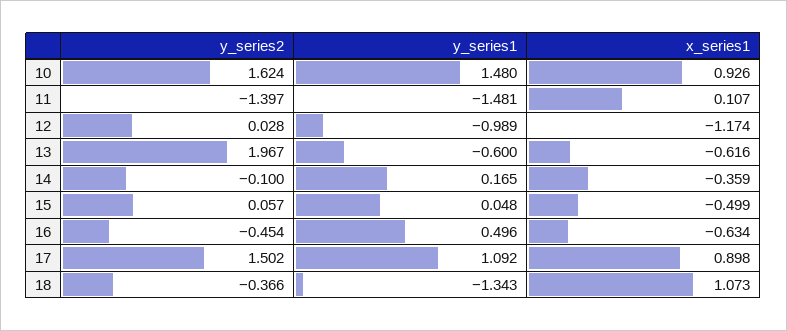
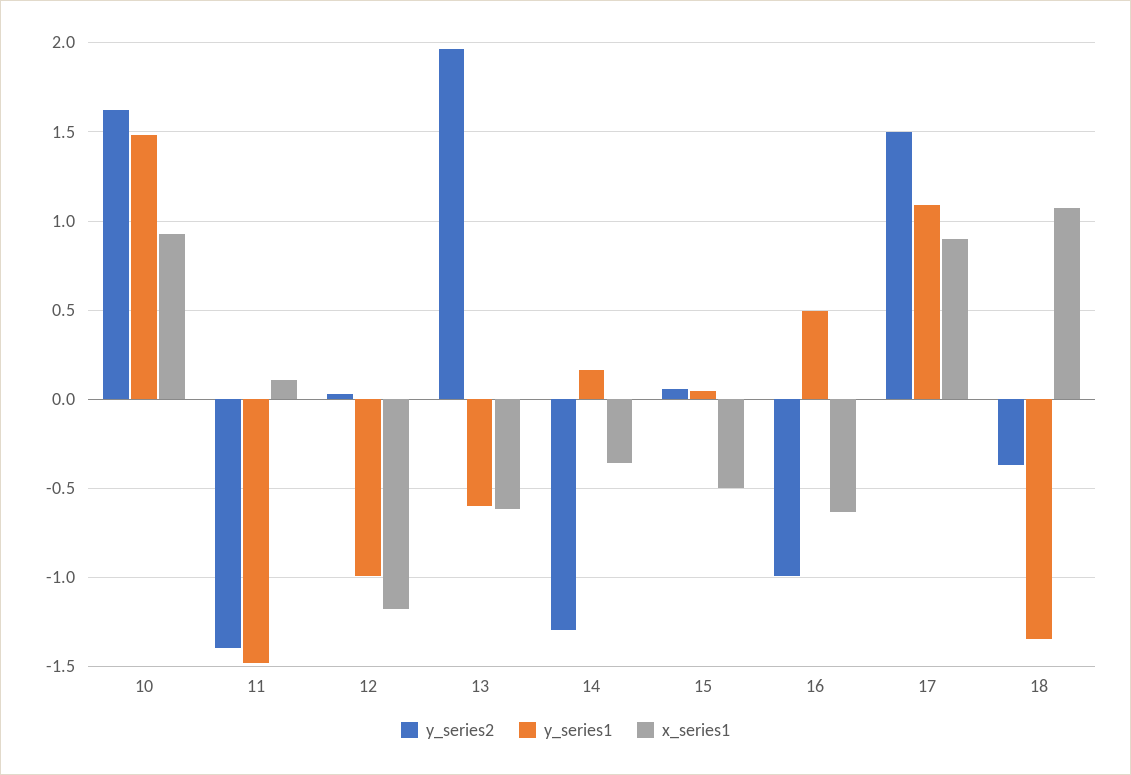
  {
    "y_series2": {
      "10": 1.624,
      "11": -1.397,
      "12": 0.028,
      "13": 1.967,
-     "14": -0.1,
+     "14": -1.3,
      "15": 0.057,
-     "16": -0.454,
+     "16": -1,
      "17": 1.502,
      "18": -0.366
    },
    "y_series1": {
      "10": 1.48,
      "11": -1.481,
      "12": -0.989,
      "13": -0.6,
      "14": 0.165,
      "15": 0.048,
      "16": 0.496,
      "17": 1.092,
      "18": -1.343
    },
    "x_series1": {
      "10": 0.926,
      "11": 0.107,
      "12": -1.174,
      "13": -0.616,
      "14": -0.359,
      "15": -0.499,
      "16": -0.634,
      "17": 0.898,
      "18": 1.073
    }
  }

